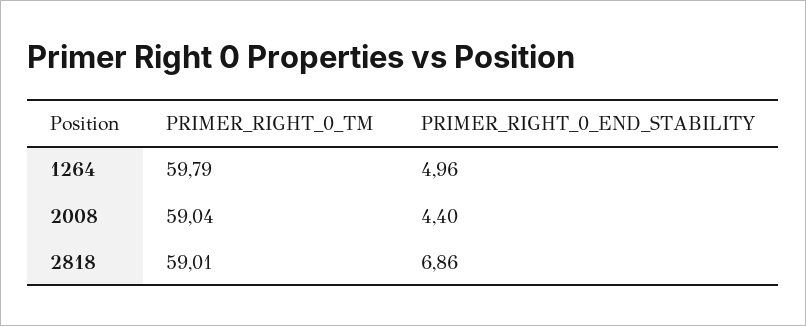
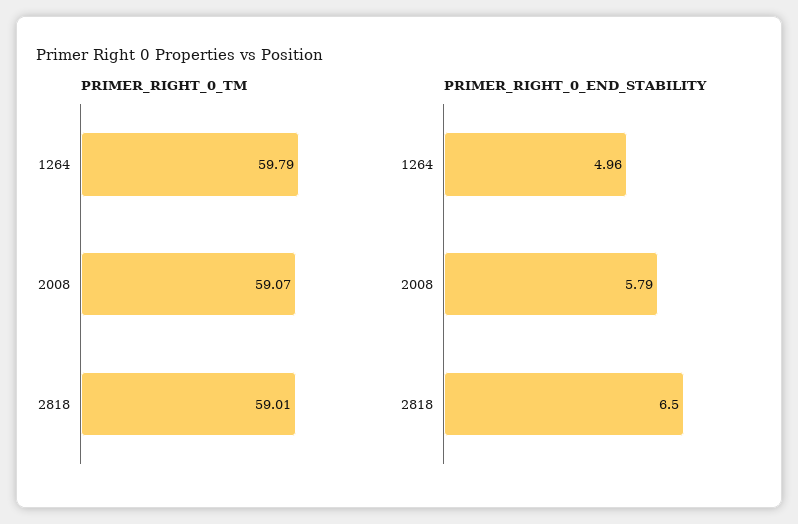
  {
    "PRIMER_RIGHT_0_TM": {
      "1264": 59.79,
-     "2008": 59.04,
+     "2008": 59.07,
      "2818": 59.01
    },
    "PRIMER_RIGHT_0_END_STABILITY": {
      "1264": 4.96,
-     "2008": 4.4,
+     "2008": 5.79,
-     "2818": 6.86
+     "2818": 6.5
    }
  }

